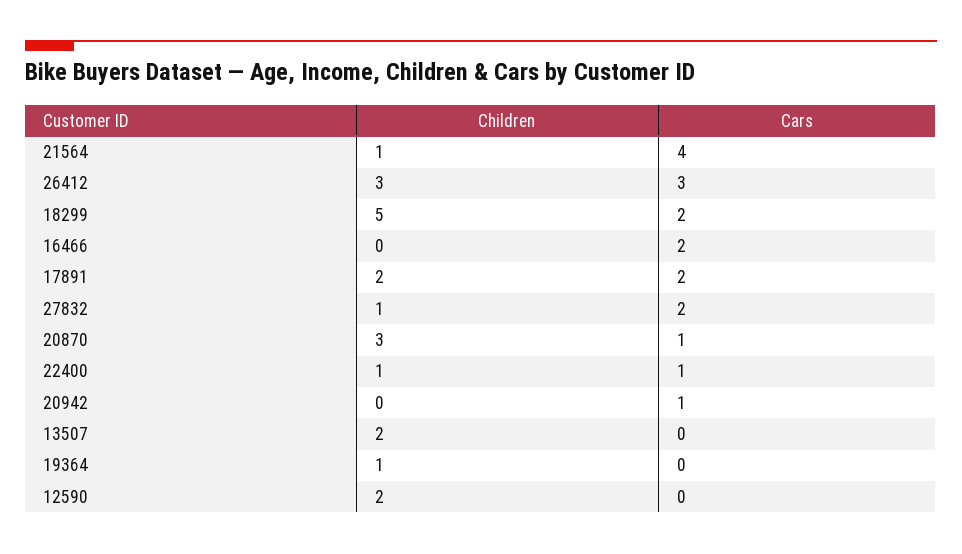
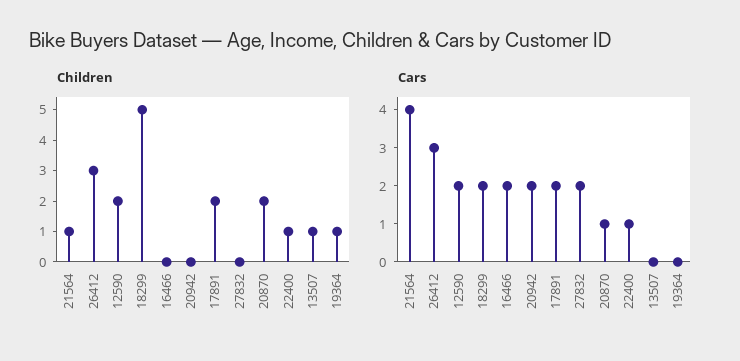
  {
    "Children": {
      "21564": 1,
      "26412": 3,
      "18299": 5,
      "16466": 0,
      "17891": 2,
-     "27832": 1,
+     "27832": 0,
-     "20870": 3,
+     "20870": 2,
      "22400": 1,
      "20942": 0,
-     "13507": 2,
+     "13507": 1,
      "19364": 1,
      "12590": 2
    },
    "Cars": {
      "21564": 4,
      "26412": 3,
      "18299": 2,
      "16466": 2,
      "17891": 2,
      "27832": 2,
      "20870": 1,
      "22400": 1,
-     "20942": 1,
+     "20942": 2,
      "13507": 0,
      "19364": 0,
-     "12590": 0
+     "12590": 2
    }
  }

